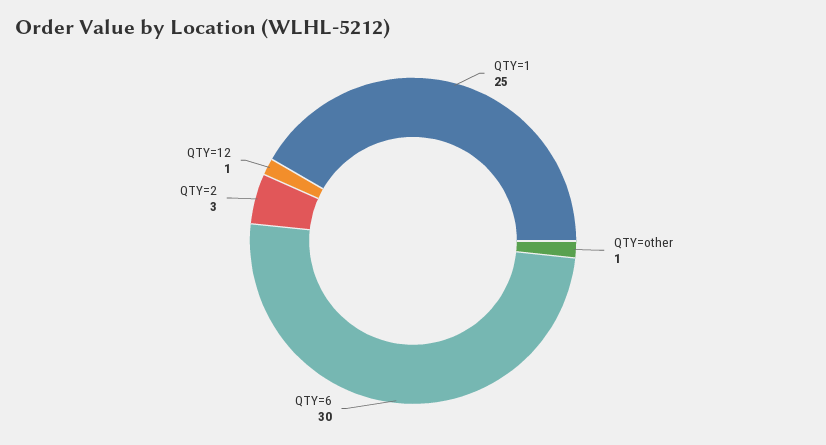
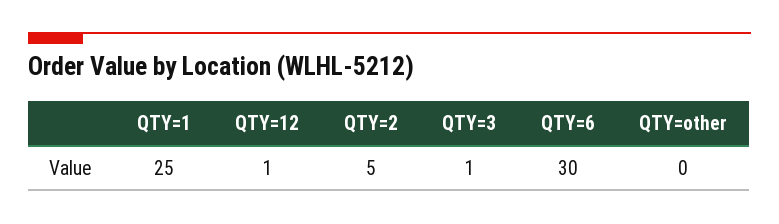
  {
    "QTY=1": 25,
-   "QTY=other": 1,
+   "QTY=other": 0,
    "QTY=6": 30,
-   "QTY=2": 3,
+   "QTY=2": 5,
-   "QTY=12": 1
+   "QTY=12": 1,
+   "QTY=3": 1
  }

